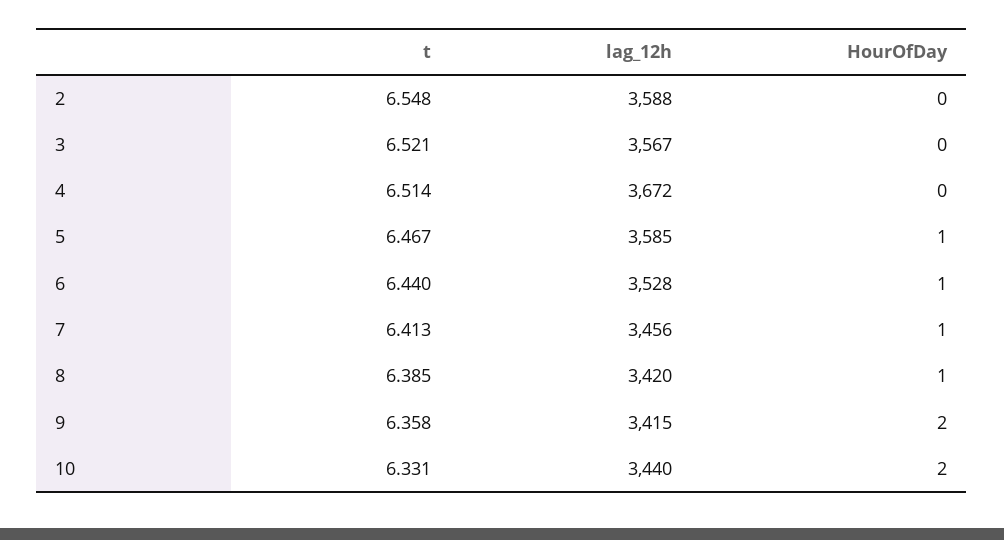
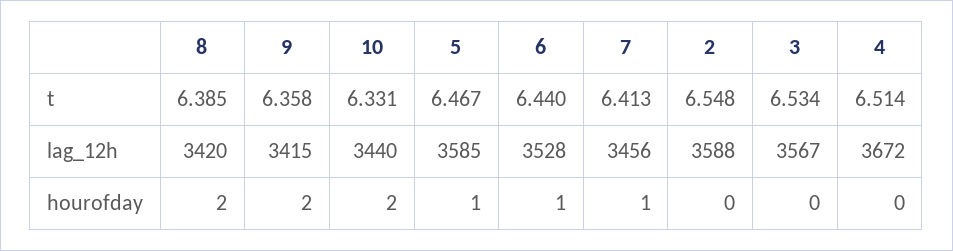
  {
    "t": {
      "2": 6.548,
-     "3": 6.521,
+     "3": 6.534,
      "4": 6.514,
      "5": 6.467,
      "6": 6.44,
      "7": 6.413,
      "8": 6.385,
      "9": 6.358,
      "10": 6.331
    },
    "lag_12h": {
      "2": 3588,
      "3": 3567,
      "4": 3672,
      "5": 3585,
      "6": 3528,
      "7": 3456,
      "8": 3420,
      "9": 3415,
      "10": 3440
    },
    "HourOfDay": {
      "2": 0,
      "3": 0,
      "4": 0,
      "5": 1,
      "6": 1,
      "7": 1,
-     "8": 1,
+     "8": 2,
      "9": 2,
      "10": 2
    }
  }

